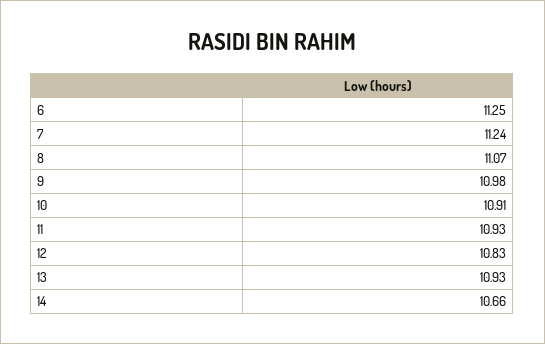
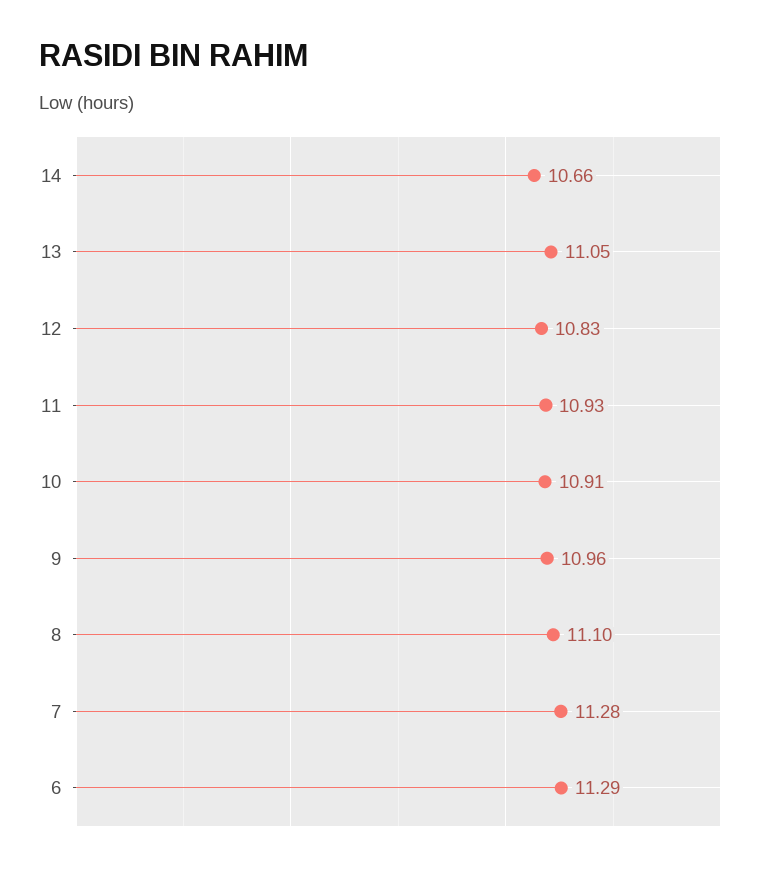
  {
-   "6": 11.25,
+   "6": 11.29,
-   "7": 11.24,
+   "7": 11.28,
-   "8": 11.07,
+   "8": 11.1,
-   "9": 10.98,
+   "9": 10.96,
    "10": 10.91,
    "11": 10.93,
    "12": 10.83,
-   "13": 10.93,
+   "13": 11.05,
    "14": 10.66
  }

